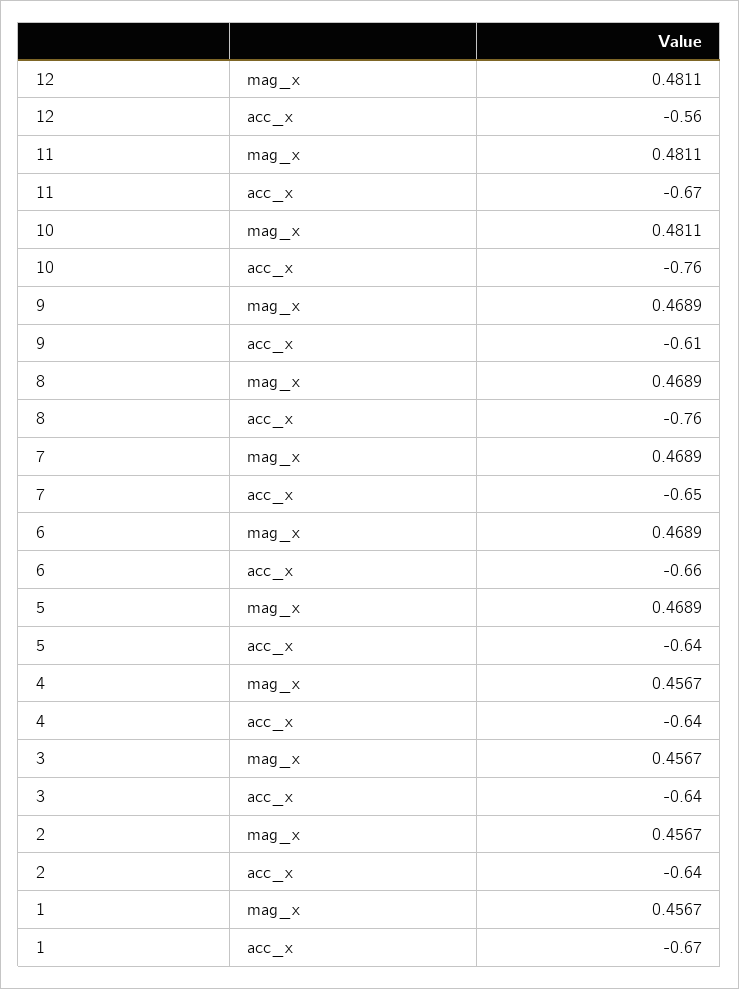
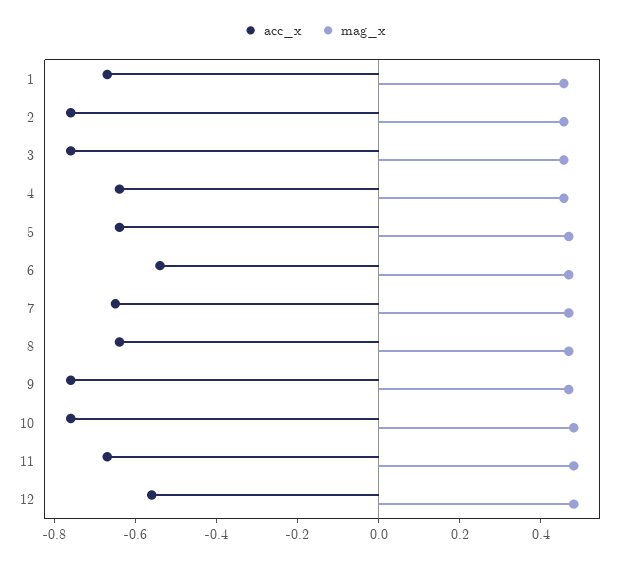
  {
    "mag_x": {
      "12": 0.4811,
      "11": 0.4811,
      "10": 0.4811,
      "9": 0.4689,
      "8": 0.4689,
      "7": 0.4689,
      "6": 0.4689,
      "5": 0.4689,
      "4": 0.4567,
      "3": 0.4567,
      "2": 0.4567,
      "1": 0.4567
    },
    "acc_x": {
      "12": -0.56,
      "11": -0.67,
      "10": -0.76,
-     "9": -0.61,
+     "9": -0.75,
-     "8": -0.76,
+     "8": -0.65,
      "7": -0.65,
-     "6": -0.66,
+     "6": -0.55,
      "5": -0.64,
      "4": -0.64,
-     "3": -0.64,
+     "3": -0.75,
-     "2": -0.64,
+     "2": -0.75,
      "1": -0.67
    }
  }

